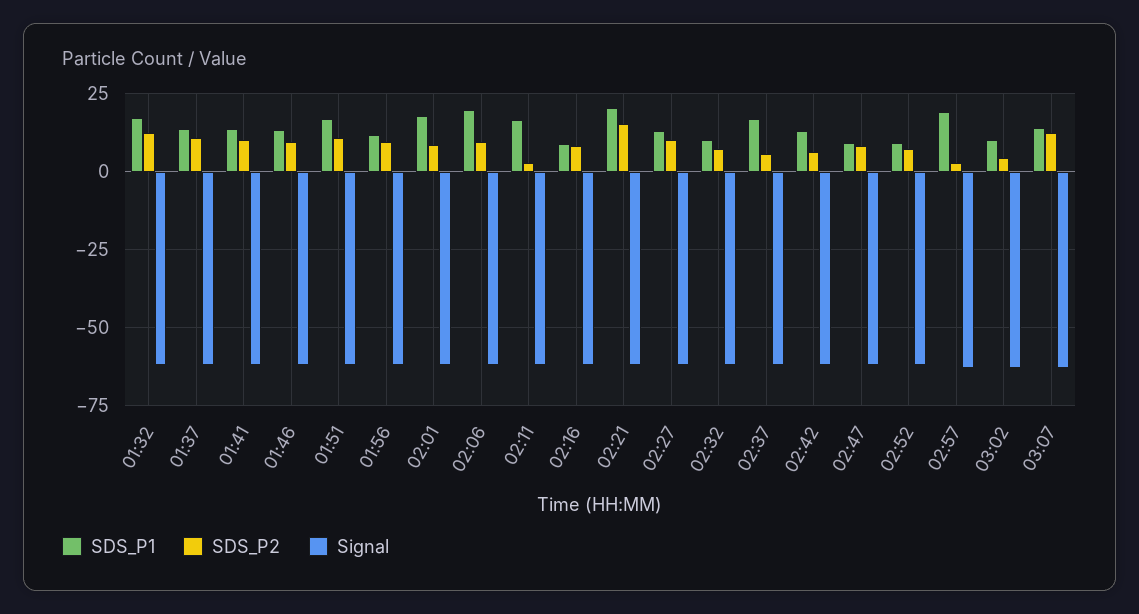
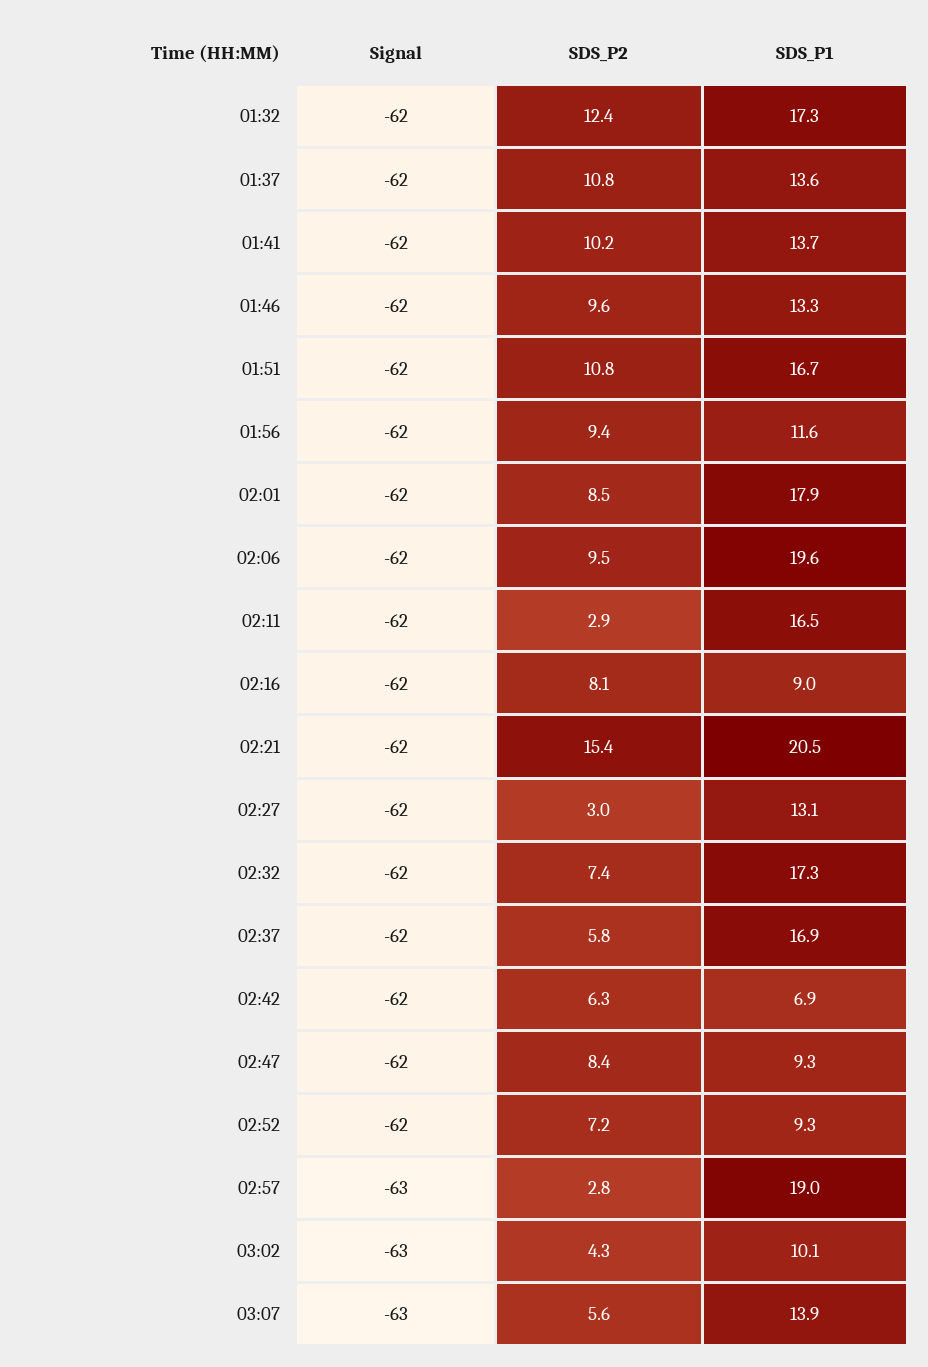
  {
    "SDS_P1": {
      "01:32": 17.3,
      "01:37": 13.6,
      "01:41": 13.7,
      "01:46": 13.3,
      "01:51": 16.7,
      "01:56": 11.6,
      "02:01": 17.9,
      "02:06": 19.6,
      "02:11": 16.5,
      "02:16": 9,
      "02:21": 20.5,
      "02:27": 13.1,
-     "02:32": 10,
+     "02:32": 17.3,
      "02:37": 16.9,
-     "02:42": 12.5,
+     "02:42": 6.9,
      "02:47": 9.3,
      "02:52": 9.3,
      "02:57": 19,
      "03:02": 10.1,
      "03:07": 13.9
    },
    "SDS_P2": {
      "01:32": 12.4,
      "01:37": 10.8,
      "01:41": 10.2,
      "01:46": 9.6,
      "01:51": 10.8,
      "01:56": 9.4,
      "02:01": 8.5,
      "02:06": 9.5,
      "02:11": 2.9,
      "02:16": 8.1,
      "02:21": 15.4,
-     "02:27": 10,
+     "02:27": 3,
      "02:32": 7.4,
      "02:37": 5.8,
      "02:42": 6.3,
      "02:47": 8.4,
      "02:52": 7.2,
      "02:57": 2.8,
      "03:02": 4.3,
-     "03:07": 12.5
+     "03:07": 5.6
    },
    "Signal": {
      "01:32": -62,
      "01:37": -62,
      "01:41": -62,
      "01:46": -62,
      "01:51": -62,
      "01:56": -62,
      "02:01": -62,
      "02:06": -62,
      "02:11": -62,
      "02:16": -62,
      "02:21": -62,
      "02:27": -62,
      "02:32": -62,
      "02:37": -62,
      "02:42": -62,
      "02:47": -62,
      "02:52": -62,
      "02:57": -63,
      "03:02": -63,
      "03:07": -63
    }
  }

